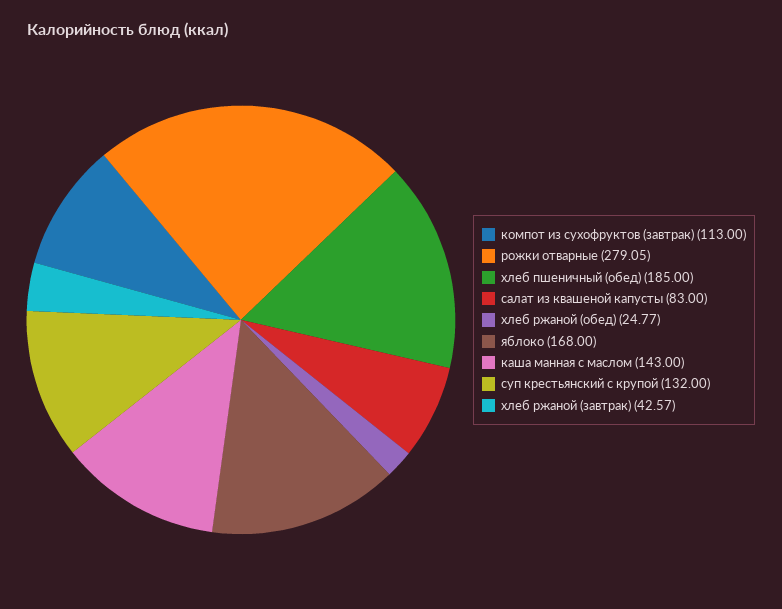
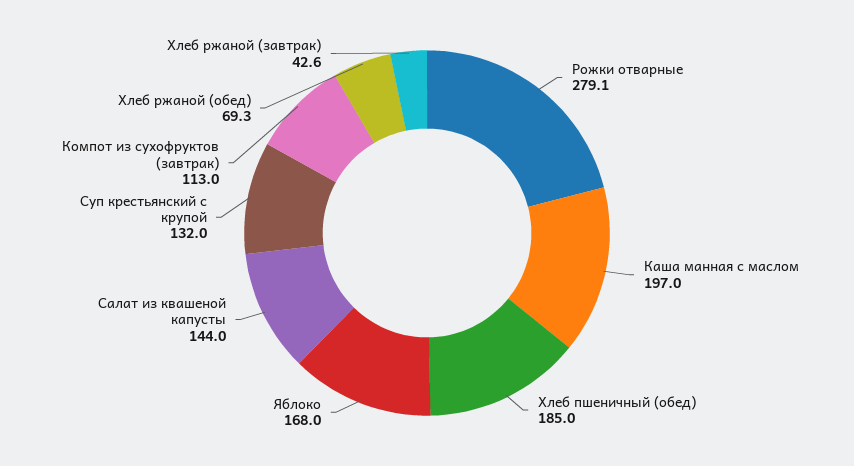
  {
    "компот из сухофруктов (завтрак)": 113,
    "рожки отварные": 279.05,
    "хлеб пшеничный (обед)": 185,
-   "салат из квашеной капусты": 83,
+   "салат из квашеной капусты": 144,
-   "хлеб ржаной (обед)": 24.77,
+   "хлеб ржаной (обед)": 69.3,
    "яблоко": 168,
-   "каша манная с маслом": 143,
+   "каша манная с маслом": 197,
    "суп крестьянский с крупой": 132,
    "хлеб ржаной (завтрак)": 42.57
  }

